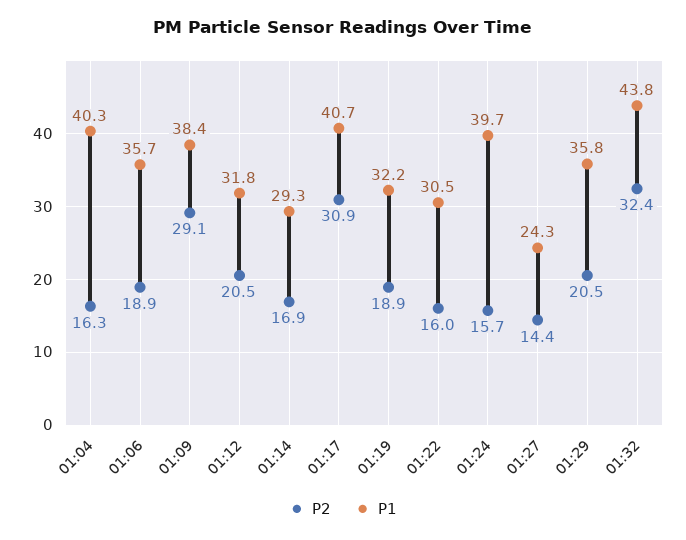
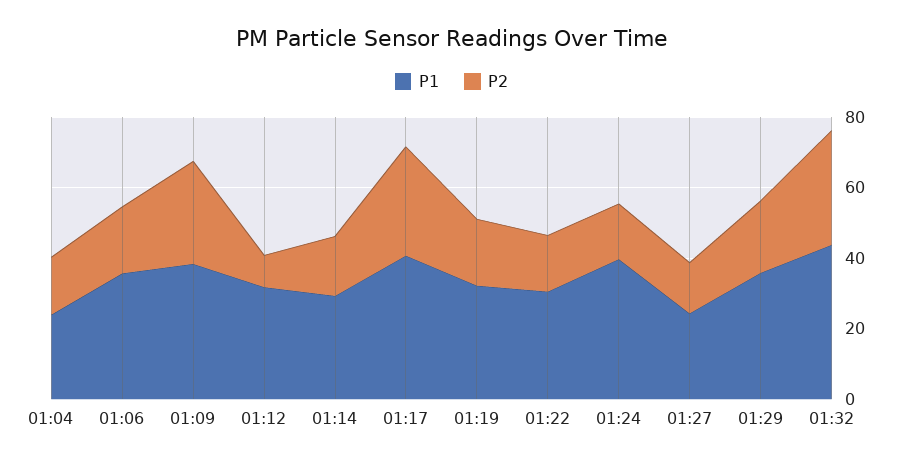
  {
    "P2": {
      "01:04": 16.3,
      "01:06": 18.9,
      "01:09": 29.1,
-     "01:12": 20.5,
+     "01:12": 10,
      "01:14": 16.9,
      "01:17": 30.9,
      "01:19": 18.9,
      "01:22": 16,
      "01:24": 15.7,
      "01:27": 14.4,
      "01:29": 20.5,
      "01:32": 32.4
    },
    "P1": {
-     "01:04": 40.3,
+     "01:04": 25,
      "01:06": 35.7,
      "01:09": 38.4,
      "01:12": 31.8,
      "01:14": 29.3,
      "01:17": 40.7,
      "01:19": 32.2,
      "01:22": 30.5,
      "01:24": 39.7,
      "01:27": 24.3,
      "01:29": 35.8,
      "01:32": 43.8
    }
  }

